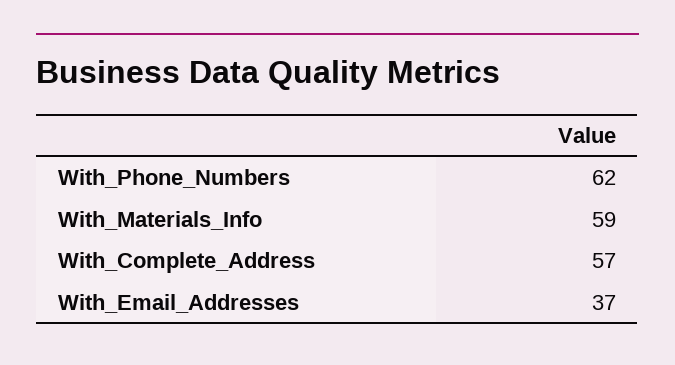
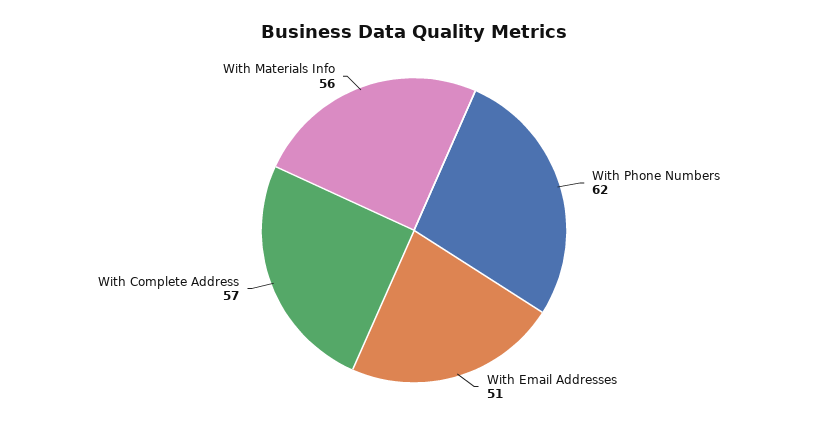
  {
    "With_Phone_Numbers": 62,
-   "With_Materials_Info": 59,
+   "With_Materials_Info": 56,
    "With_Complete_Address": 57,
-   "With_Email_Addresses": 37
+   "With_Email_Addresses": 51
  }

